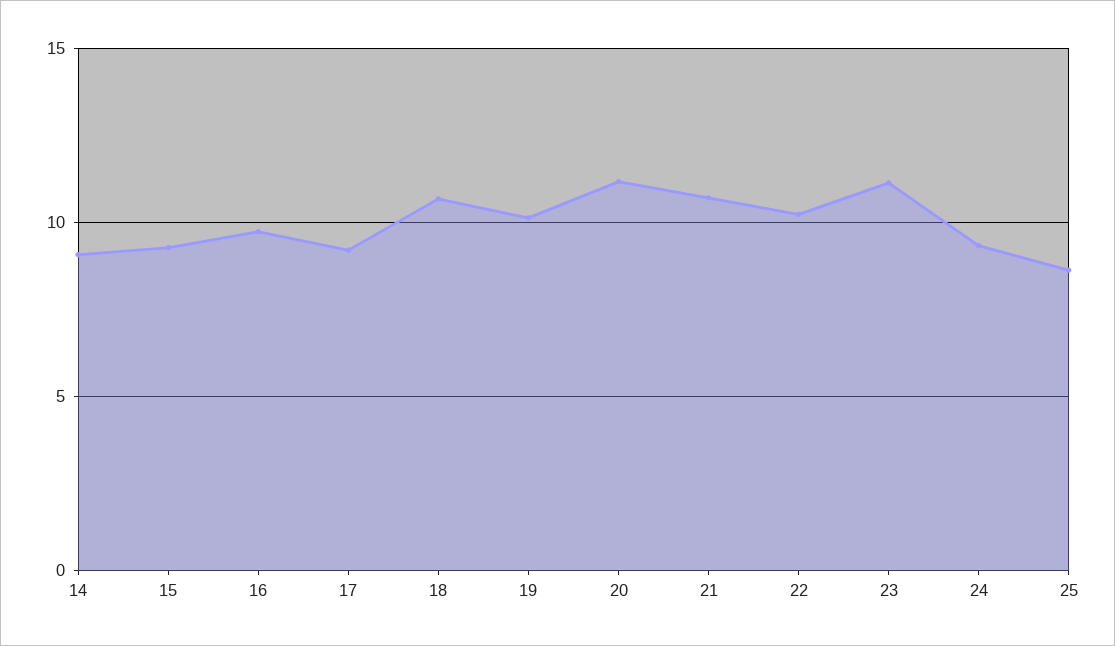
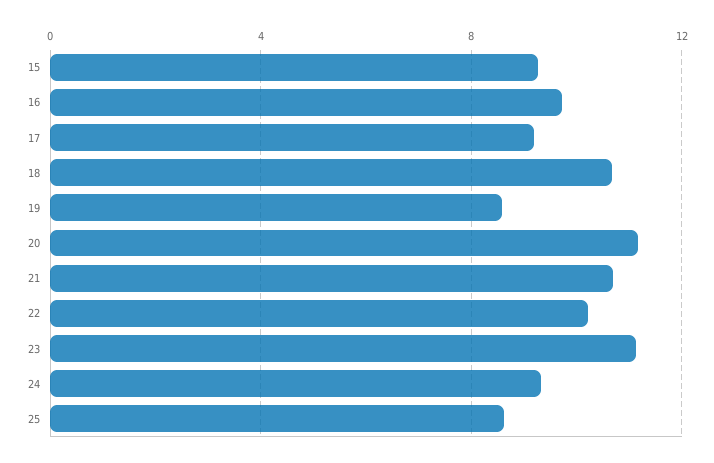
  {
-   "14": 9,
    "15": 9.5,
    "16": 9.5,
    "17": 9,
    "18": 10.5,
-   "19": 10,
+   "19": 8.5,
    "20": 11,
    "21": 10.5,
    "22": 10,
    "23": 11,
    "24": 9.5,
    "25": 8.5
  }

